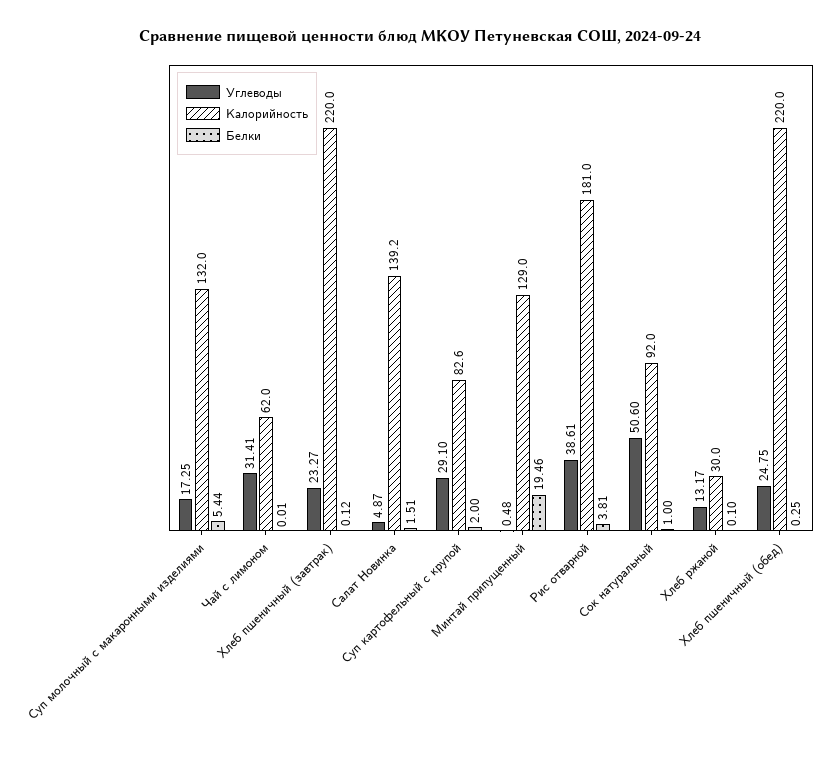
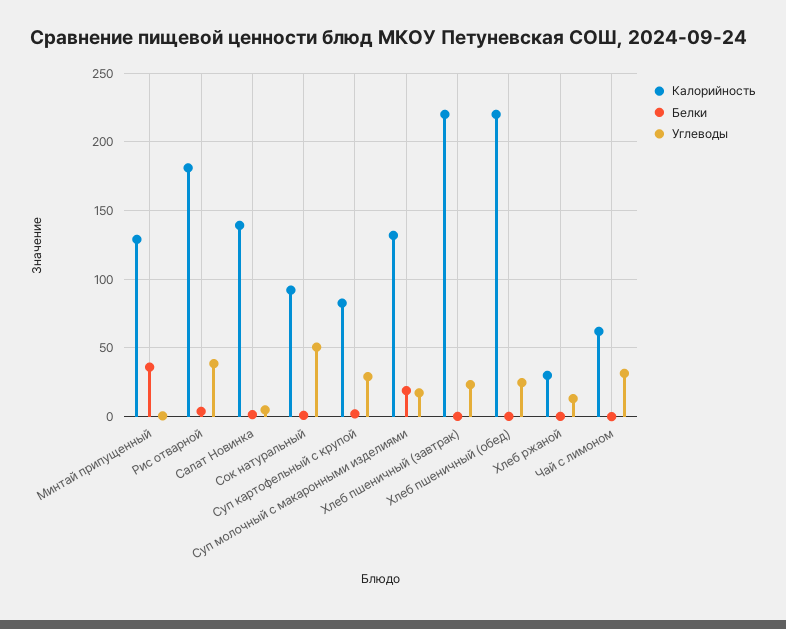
  {
    "Углеводы": {
      "Суп молочный с макаронными изделиями": 17.25,
      "Чай с лимоном": 31.41,
      "Хлеб пшеничный (завтрак)": 23.27,
      "Салат Новинка": 4.87,
      "Суп картофельный с крупой": 29.1,
      "Минтай припущенный": 0.48,
      "Рис отварной": 38.61,
      "Сок натуральный": 50.6,
      "Хлеб ржаной": 13.17,
      "Хлеб пшеничный (обед)": 24.75
    },
    "Калорийность": {
      "Суп молочный с макаронными изделиями": 132,
      "Чай с лимоном": 62,
      "Хлеб пшеничный (завтрак)": 220,
      "Салат Новинка": 139.2,
      "Суп картофельный с крупой": 82.6,
      "Минтай припущенный": 129,
      "Рис отварной": 181,
      "Сок натуральный": 92,
      "Хлеб ржаной": 30,
      "Хлеб пшеничный (обед)": 220
    },
    "Белки": {
-     "Суп молочный с макаронными изделиями": 5.44,
+     "Суп молочный с макаронными изделиями": 20,
      "Чай с лимоном": 0.01,
      "Хлеб пшеничный (завтрак)": 0.12,
      "Салат Новинка": 1.51,
      "Суп картофельный с крупой": 2,
-     "Минтай припущенный": 19.46,
+     "Минтай припущенный": 35,
      "Рис отварной": 3.81,
      "Сок натуральный": 1,
      "Хлеб ржаной": 0.1,
      "Хлеб пшеничный (обед)": 0.25
    }
  }

